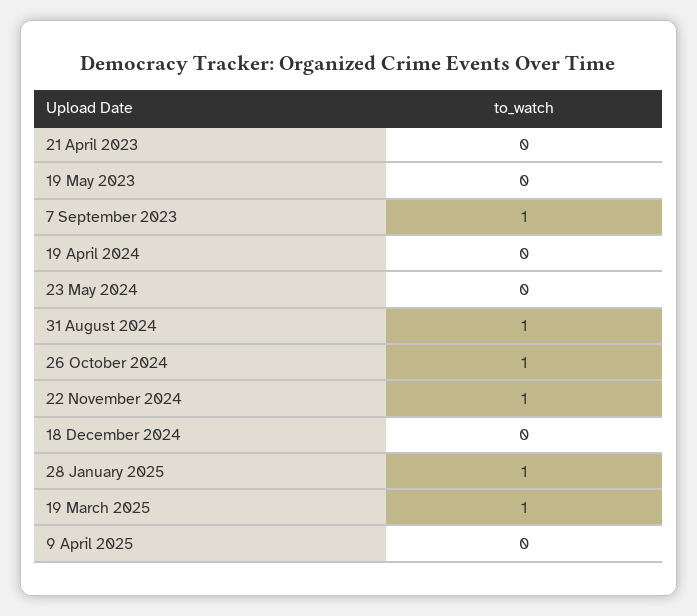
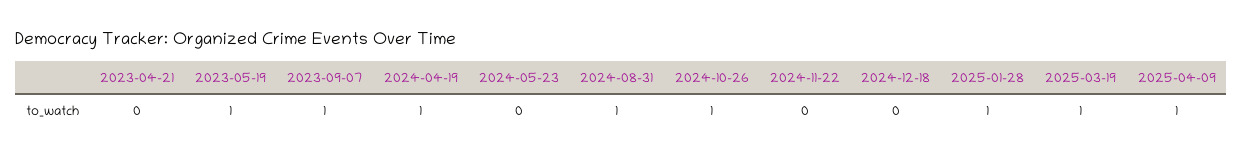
  {
    "21 April 2023": 0,
-   "19 May 2023": 0,
+   "19 May 2023": 1,
    "7 September 2023": 1,
-   "19 April 2024": 0,
+   "19 April 2024": 1,
    "23 May 2024": 0,
    "31 August 2024": 1,
    "26 October 2024": 1,
-   "22 November 2024": 1,
+   "22 November 2024": 0,
    "18 December 2024": 0,
    "28 January 2025": 1,
    "19 March 2025": 1,
-   "9 April 2025": 0
+   "9 April 2025": 1
  }

